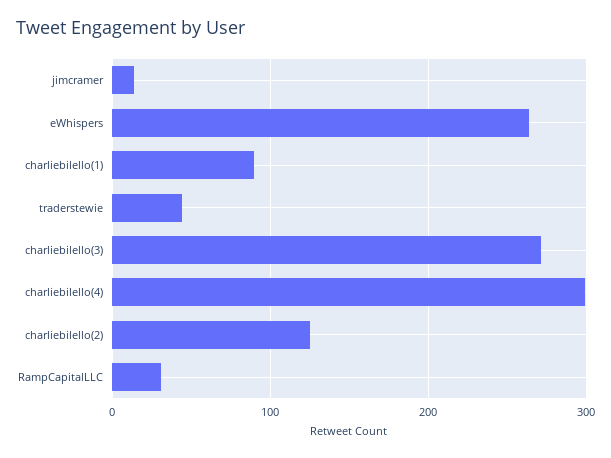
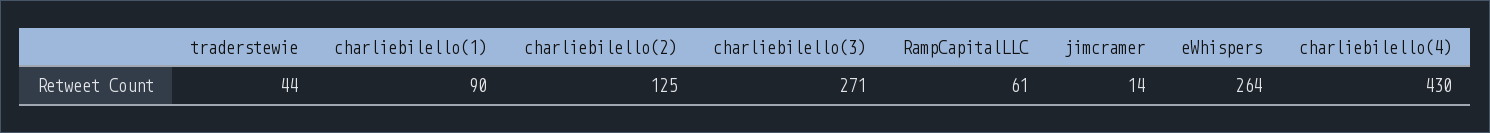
  {
    "jimcramer": 14,
    "eWhispers": 264,
    "charliebilello(1)": 90,
    "traderstewie": 44,
    "charliebilello(3)": 271,
-   "charliebilello(4)": 300,
+   "charliebilello(4)": 430,
    "charliebilello(2)": 125,
-   "RampCapitalLLC": 30
+   "RampCapitalLLC": 61
  }

